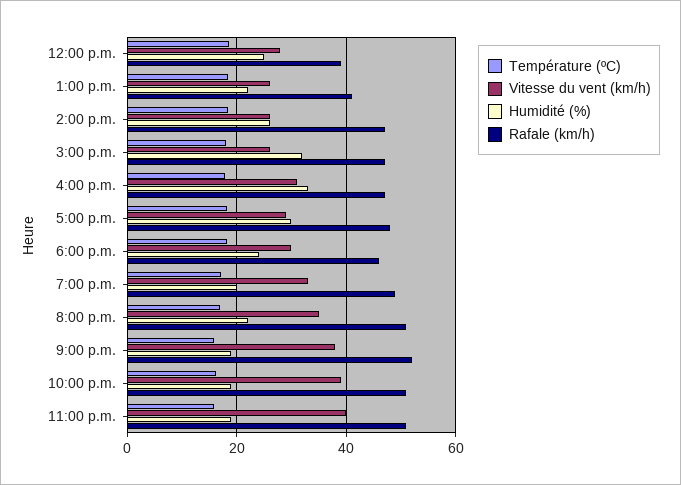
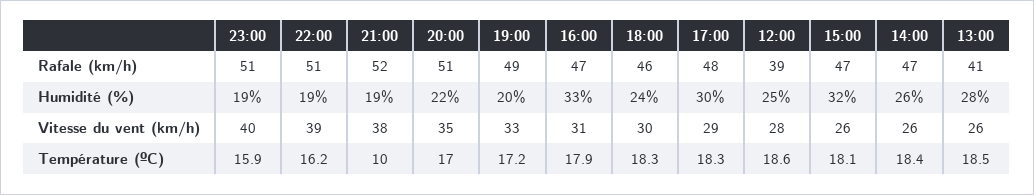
  {
    "Température (ºC)": {
      "12:00 p.m.": 18.6,
      "1:00 p.m.": 18.5,
      "2:00 p.m.": 18.4,
      "3:00 p.m.": 18.1,
      "4:00 p.m.": 17.9,
      "5:00 p.m.": 18.3,
      "6:00 p.m.": 18.3,
      "7:00 p.m.": 17.2,
      "8:00 p.m.": 17,
-     "9:00 p.m.": 16,
+     "9:00 p.m.": 10,
      "10:00 p.m.": 16.2,
      "11:00 p.m.": 15.9
    },
    "Vitesse du vent (km/h)": {
      "12:00 p.m.": 28,
      "1:00 p.m.": 26,
      "2:00 p.m.": 26,
      "3:00 p.m.": 26,
      "4:00 p.m.": 31,
      "5:00 p.m.": 29,
      "6:00 p.m.": 30,
      "7:00 p.m.": 33,
      "8:00 p.m.": 35,
      "9:00 p.m.": 38,
      "10:00 p.m.": 39,
      "11:00 p.m.": 40
    },
    "Humidité (%)": {
      "12:00 p.m.": 25,
-     "1:00 p.m.": 22,
+     "1:00 p.m.": 28,
      "2:00 p.m.": 26,
      "3:00 p.m.": 32,
      "4:00 p.m.": 33,
      "5:00 p.m.": 30,
      "6:00 p.m.": 24,
      "7:00 p.m.": 20,
      "8:00 p.m.": 22,
      "9:00 p.m.": 19,
      "10:00 p.m.": 19,
      "11:00 p.m.": 19
    },
    "Rafale (km/h)": {
      "12:00 p.m.": 39,
      "1:00 p.m.": 41,
      "2:00 p.m.": 47,
      "3:00 p.m.": 47,
      "4:00 p.m.": 47,
      "5:00 p.m.": 48,
      "6:00 p.m.": 46,
      "7:00 p.m.": 49,
      "8:00 p.m.": 51,
      "9:00 p.m.": 52,
      "10:00 p.m.": 51,
      "11:00 p.m.": 51
    }
  }

